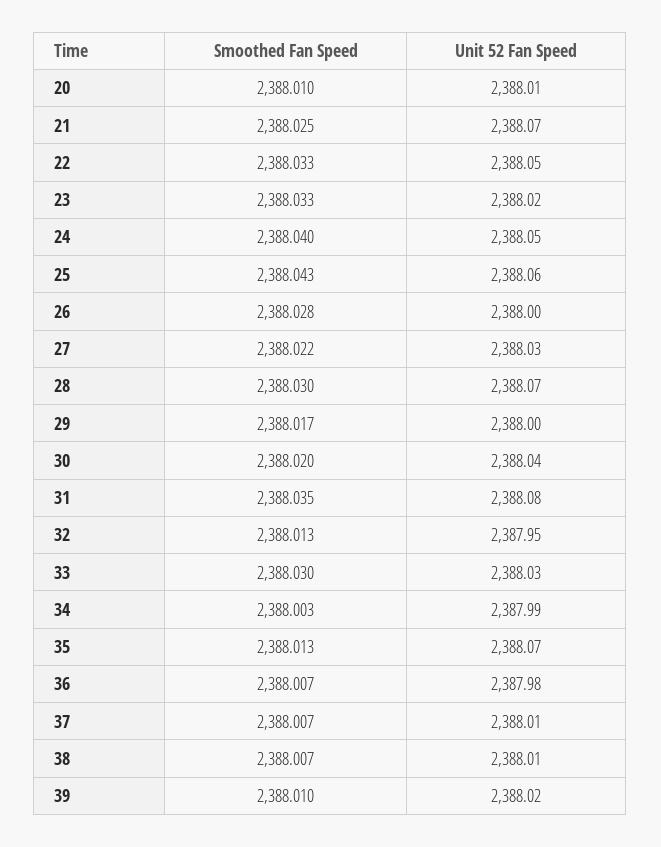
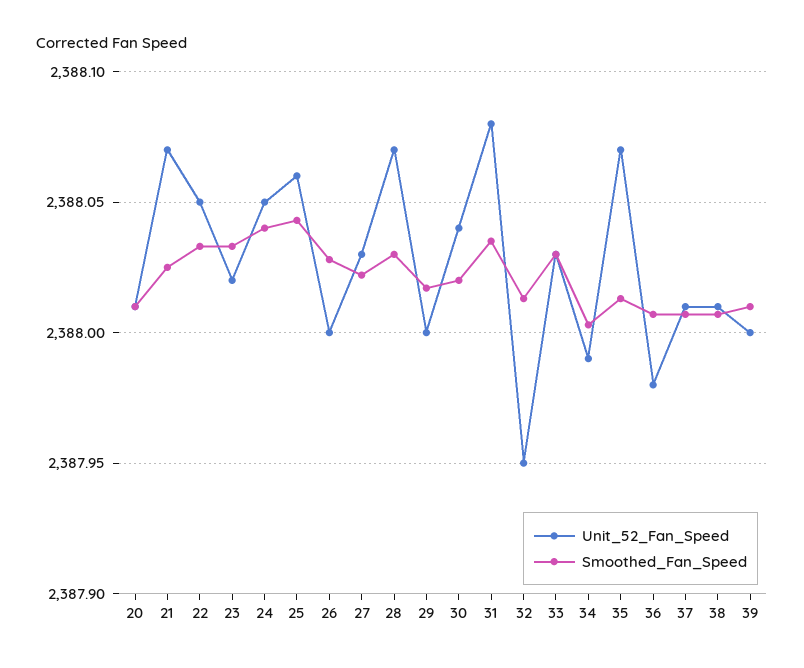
  {
    "Smoothed Fan Speed": {
      "20": 2388.01,
      "21": 2388.025,
      "22": 2388.033,
      "23": 2388.033,
      "24": 2388.04,
      "25": 2388.043,
      "26": 2388.028,
      "27": 2388.022,
      "28": 2388.03,
      "29": 2388.017,
      "30": 2388.02,
      "31": 2388.035,
      "32": 2388.013,
      "33": 2388.03,
      "34": 2388.003,
      "35": 2388.013,
      "36": 2388.007,
      "37": 2388.007,
      "38": 2388.007,
      "39": 2388.01
    },
    "Unit 52 Fan Speed": {
      "20": 2388.01,
      "21": 2388.07,
      "22": 2388.05,
      "23": 2388.02,
      "24": 2388.05,
      "25": 2388.06,
      "26": 2388,
      "27": 2388.03,
      "28": 2388.07,
      "29": 2388,
      "30": 2388.04,
      "31": 2388.08,
      "32": 2387.95,
      "33": 2388.03,
      "34": 2387.99,
      "35": 2388.07,
      "36": 2387.98,
      "37": 2388.01,
      "38": 2388.01,
-     "39": 2388.02
+     "39": 2388
    }
  }

